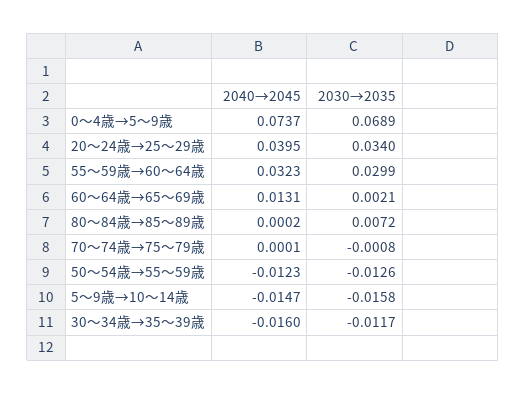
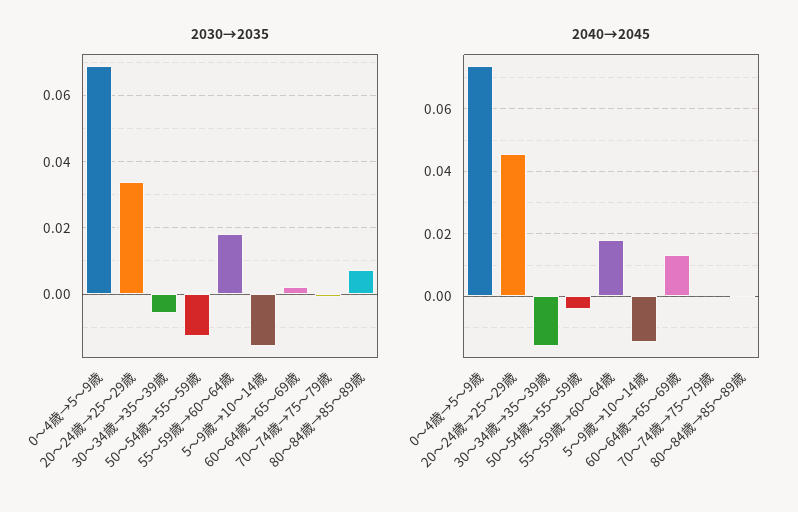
  {
    "2040→2045": {
      "0～4歳→5～9歳": 0.0737,
-     "20～24歳→25～29歳": 0.0395,
+     "20～24歳→25～29歳": 0.046,
-     "55～59歳→60～64歳": 0.0323,
+     "55～59歳→60～64歳": 0.018,
      "60～64歳→65～69歳": 0.0131,
      "80～84歳→85～89歳": 0.0002,
      "70～74歳→75～79歳": 0.0001,
-     "50～54歳→55～59歳": -0.0123,
+     "50～54歳→55～59歳": -0.004,
      "5～9歳→10～14歳": -0.0147,
      "30～34歳→35～39歳": -0.016
    },
    "2030→2035": {
      "0～4歳→5～9歳": 0.0689,
      "20～24歳→25～29歳": 0.034,
-     "55～59歳→60～64歳": 0.0299,
+     "55～59歳→60～64歳": 0.018,
      "60～64歳→65～69歳": 0.0021,
      "80～84歳→85～89歳": 0.0072,
      "70～74歳→75～79歳": -0.0008,
      "50～54歳→55～59歳": -0.0126,
      "5～9歳→10～14歳": -0.0158,
-     "30～34歳→35～39歳": -0.0117
+     "30～34歳→35～39歳": -0.006
    }
  }

